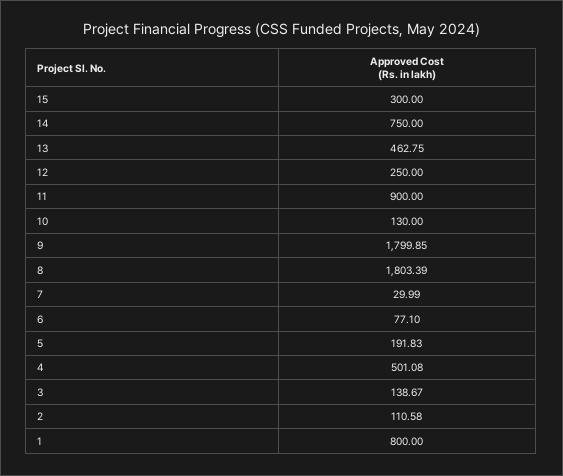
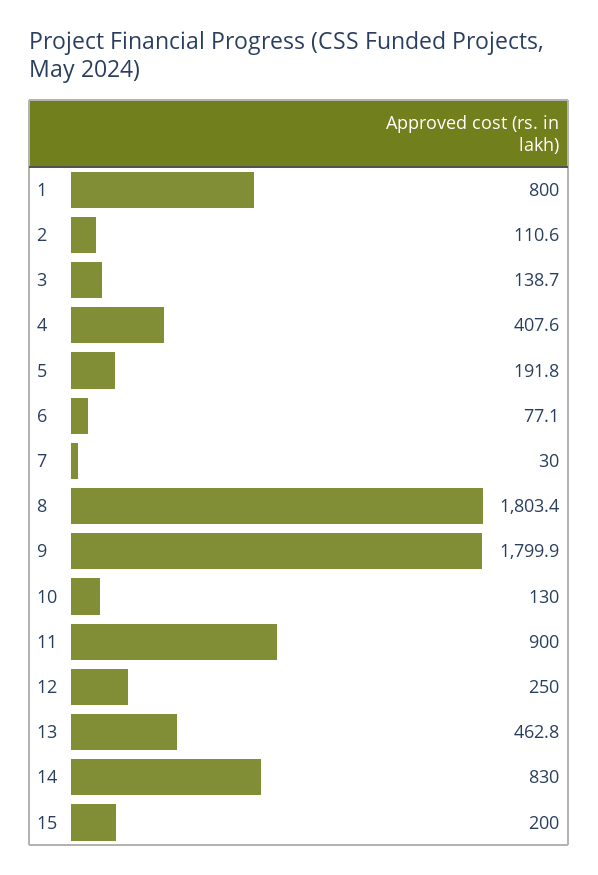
  {
-   "15": 300,
+   "15": 200,
-   "14": 750,
+   "14": 830,
    "13": 462.75,
    "12": 250,
    "11": 900,
    "10": 130,
    "9": 1799.85,
    "8": 1803.39,
    "7": 29.99,
    "6": 77.1,
    "5": 191.83,
-   "4": 501.08,
+   "4": 407.6,
    "3": 138.67,
    "2": 110.58,
    "1": 800
  }

